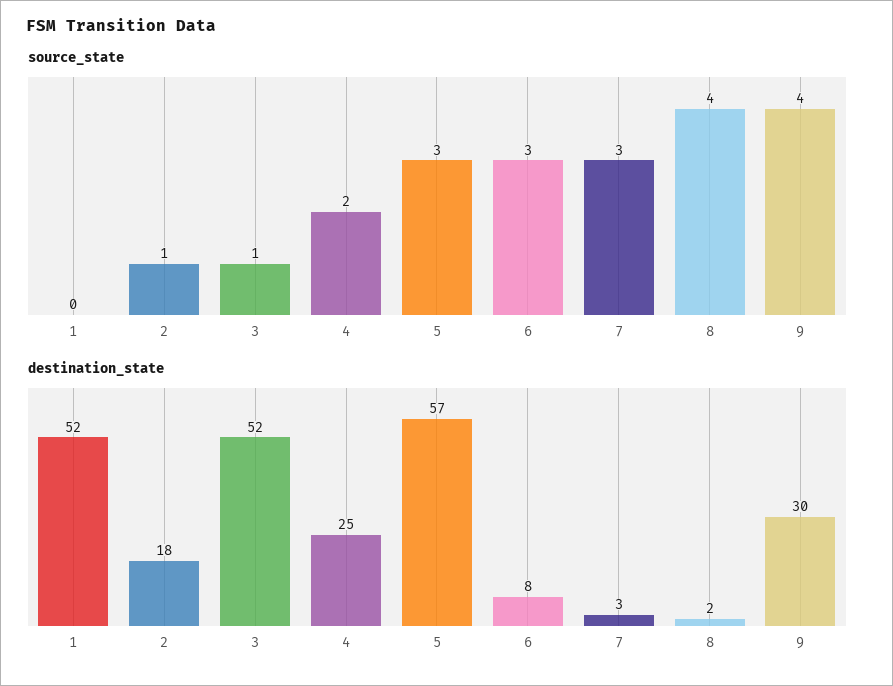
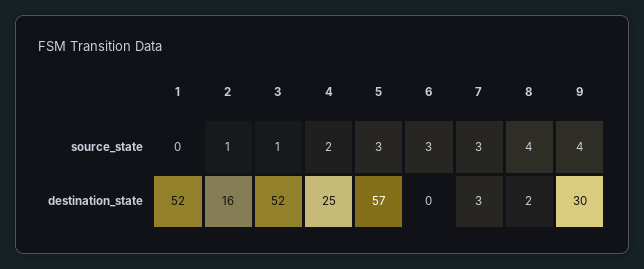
  {
    "source_state": {
      "1": 0,
      "2": 1,
      "3": 1,
      "4": 2,
      "5": 3,
      "6": 3,
      "7": 3,
      "8": 4,
      "9": 4
    },
    "destination_state": {
      "1": 52,
-     "2": 18,
+     "2": 16,
      "3": 52,
      "4": 25,
      "5": 57,
-     "6": 8,
+     "6": 0,
      "7": 3,
      "8": 2,
      "9": 30
    }
  }

